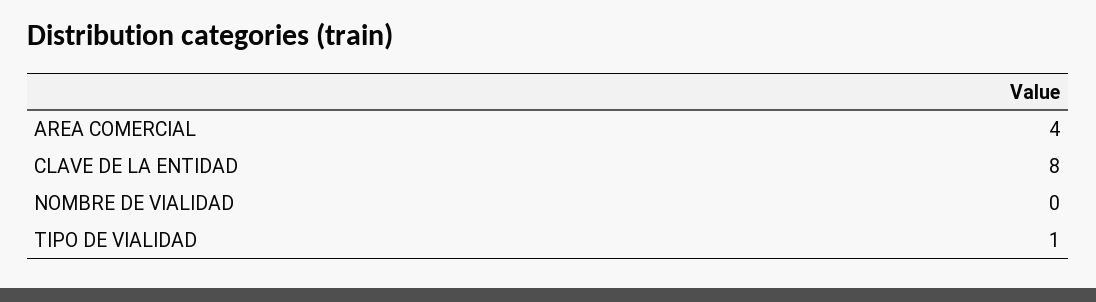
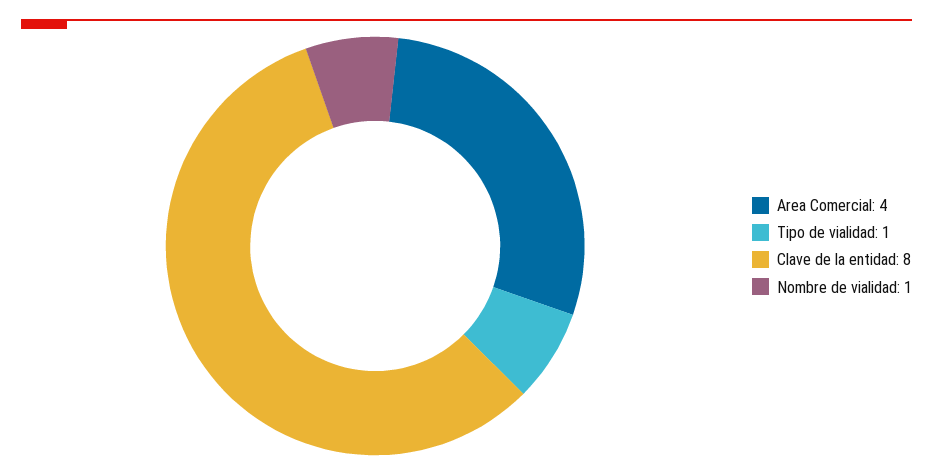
  {
    "AREA COMERCIAL": 4,
    "CLAVE DE LA ENTIDAD": 8,
-   "NOMBRE DE VIALIDAD": 0,
+   "NOMBRE DE VIALIDAD": 1,
    "TIPO DE VIALIDAD": 1
  }

